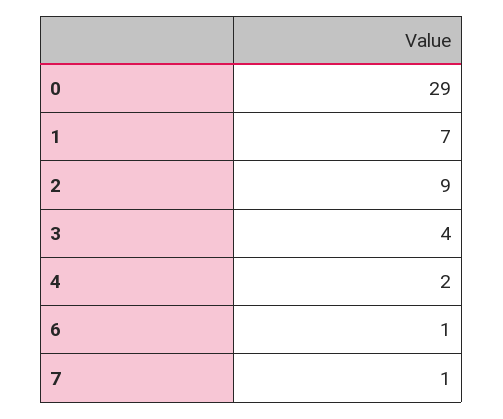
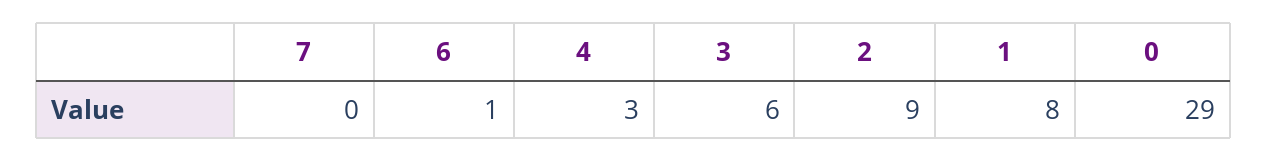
  {
    "0": 29,
-   "1": 7,
+   "1": 8,
    "2": 9,
-   "3": 4,
+   "3": 6,
-   "4": 2,
+   "4": 3,
    "6": 1,
-   "7": 1
+   "7": 0
  }

